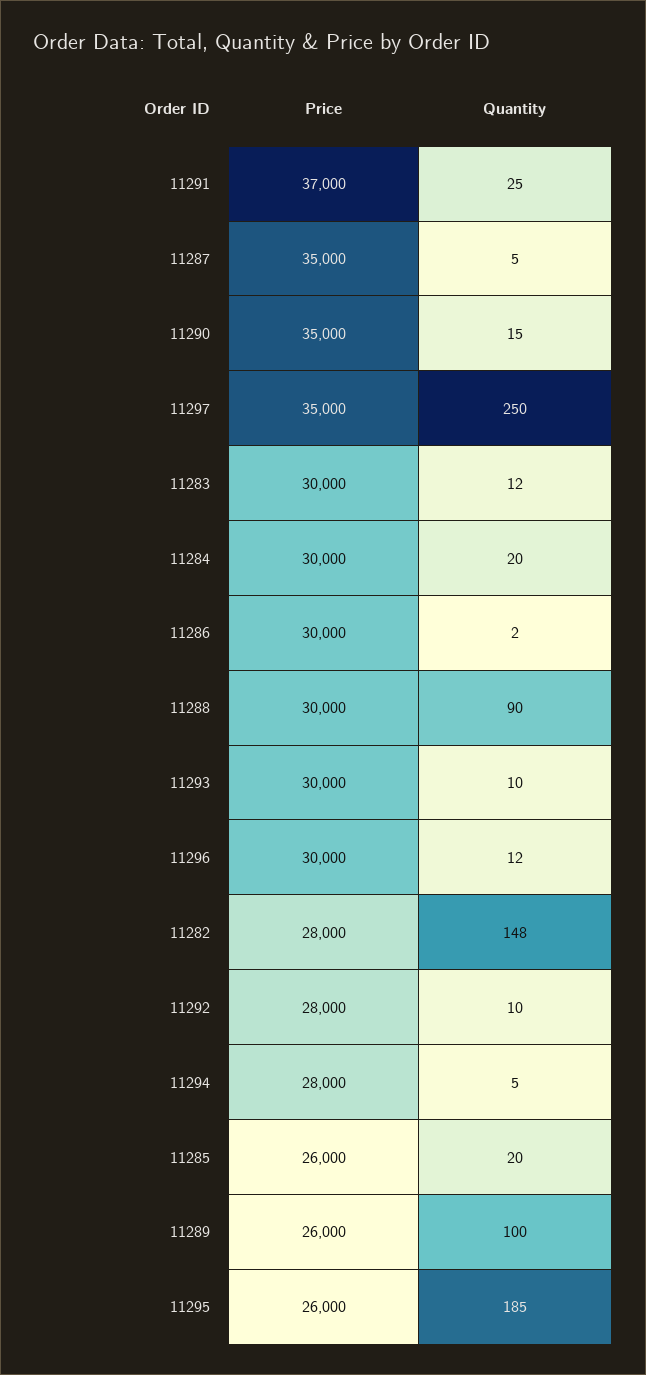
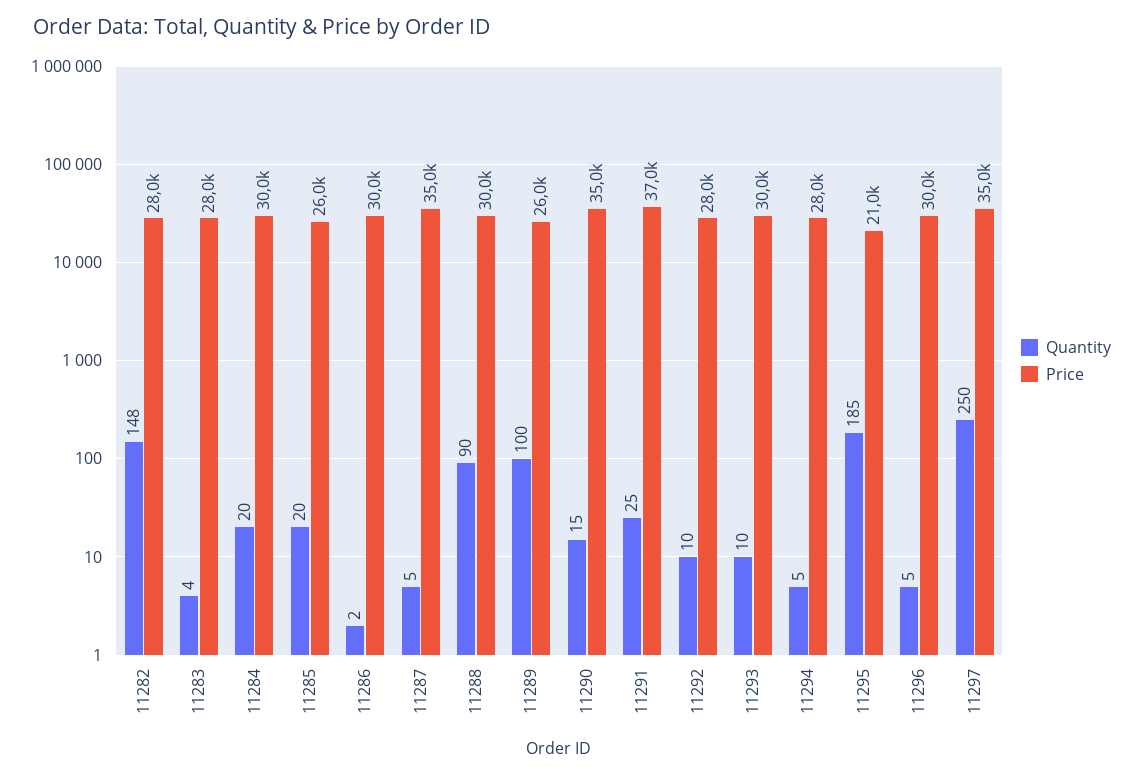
  {
    "Price": {
      "11291": 37000,
      "11287": 35000,
      "11290": 35000,
      "11297": 35000,
-     "11283": 30000,
+     "11283": 28000,
      "11284": 30000,
      "11286": 30000,
      "11288": 30000,
      "11293": 30000,
      "11296": 30000,
      "11282": 28000,
      "11292": 28000,
      "11294": 28000,
      "11285": 26000,
      "11289": 26000,
-     "11295": 26000
+     "11295": 21000
    },
    "Quantity": {
      "11291": 25,
      "11287": 5,
      "11290": 15,
      "11297": 250,
-     "11283": 12,
+     "11283": 4,
      "11284": 20,
      "11286": 2,
      "11288": 90,
      "11293": 10,
-     "11296": 12,
+     "11296": 5,
      "11282": 148,
      "11292": 10,
      "11294": 5,
      "11285": 20,
      "11289": 100,
      "11295": 185
    }
  }

